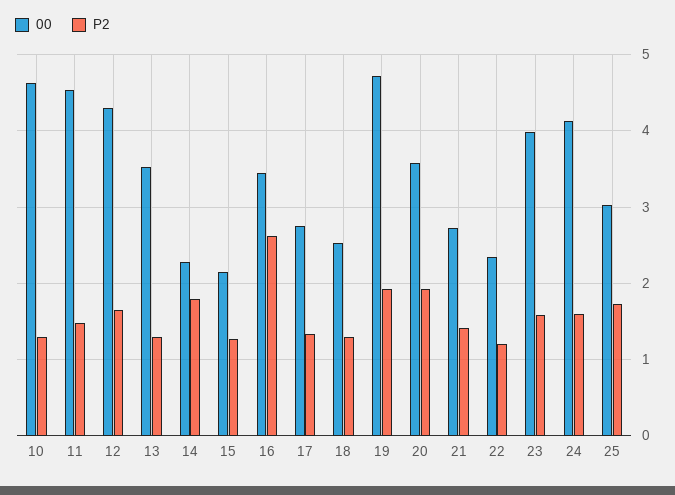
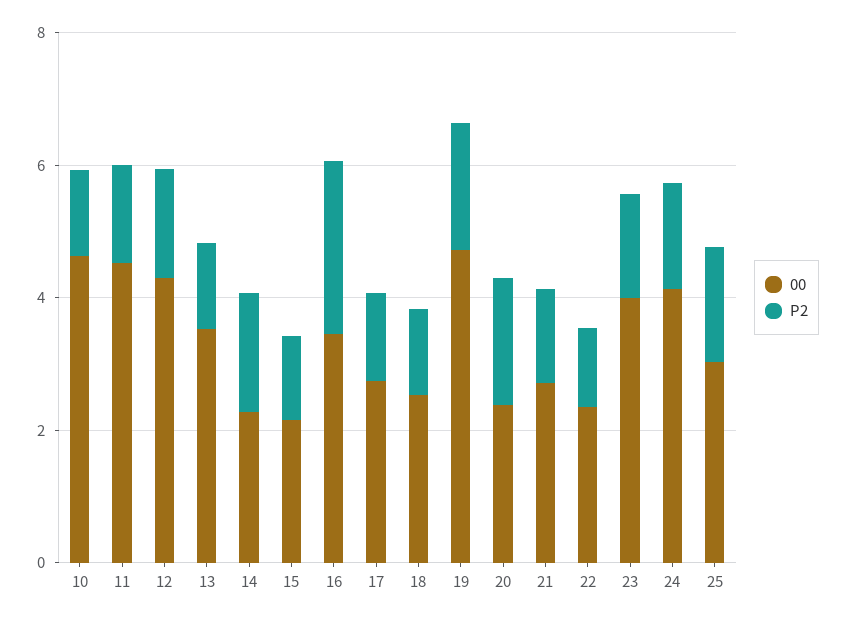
  {
    "00": {
      "10": 4.6,
      "11": 4.5,
      "12": 4.3,
      "13": 3.5,
      "14": 2.3,
      "15": 2.2,
      "16": 3.5,
      "17": 2.8,
      "18": 2.5,
      "19": 4.7,
-     "20": 3.6,
+     "20": 2.5,
      "21": 2.7,
      "22": 2.4,
      "23": 4,
      "24": 4.1,
      "25": 3
    },
    "P2": {
      "10": 1.3,
      "11": 1.5,
      "12": 1.7,
      "13": 1.3,
      "14": 1.8,
      "15": 1.3,
      "16": 2.6,
      "17": 1.3,
      "18": 1.3,
      "19": 1.9,
      "20": 1.9,
      "21": 1.4,
      "22": 1.2,
      "23": 1.6,
      "24": 1.6,
      "25": 1.7
    }
  }

